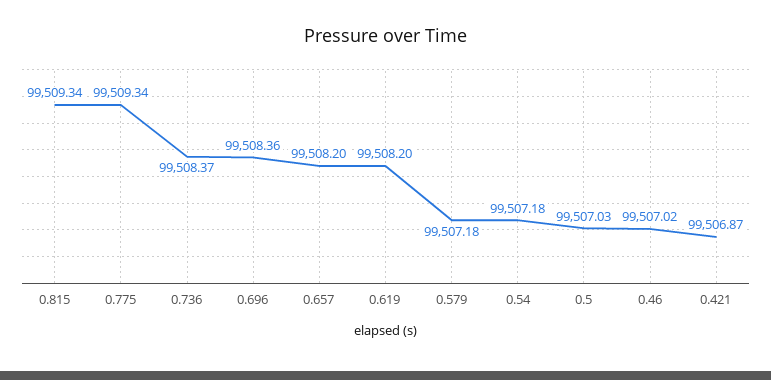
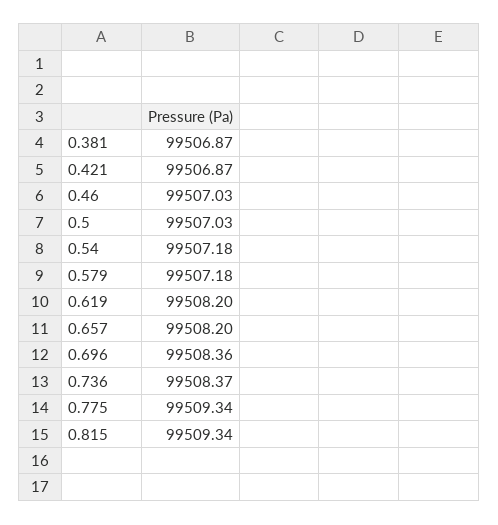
  {
    "0.815": 99509.34,
    "0.775": 99509.34,
    "0.736": 99508.37,
    "0.696": 99508.36,
    "0.657": 99508.2,
    "0.619": 99508.2,
    "0.579": 99507.18,
    "0.54": 99507.18,
    "0.5": 99507.03,
-   "0.46": 99507.02,
+   "0.46": 99507.03,
-   "0.421": 99506.87
+   "0.421": 99506.87,
+   "0.381": 99506.87
  }

